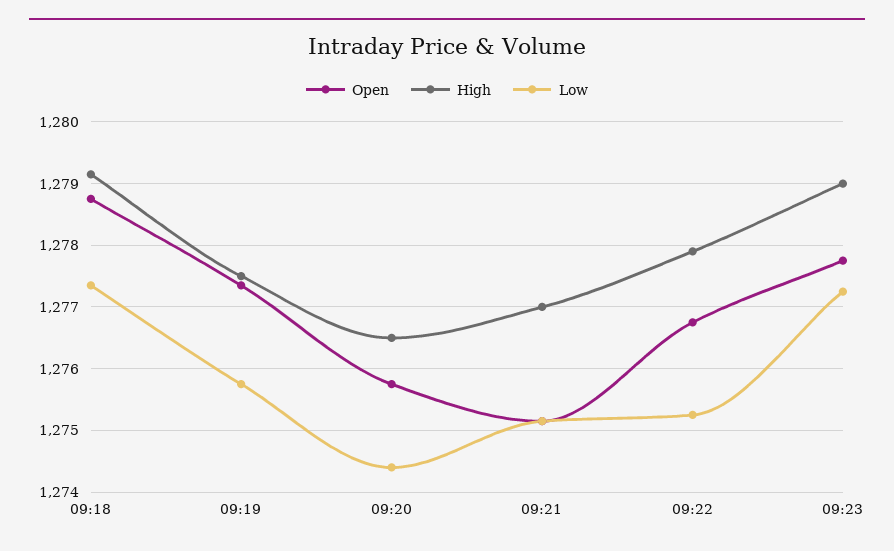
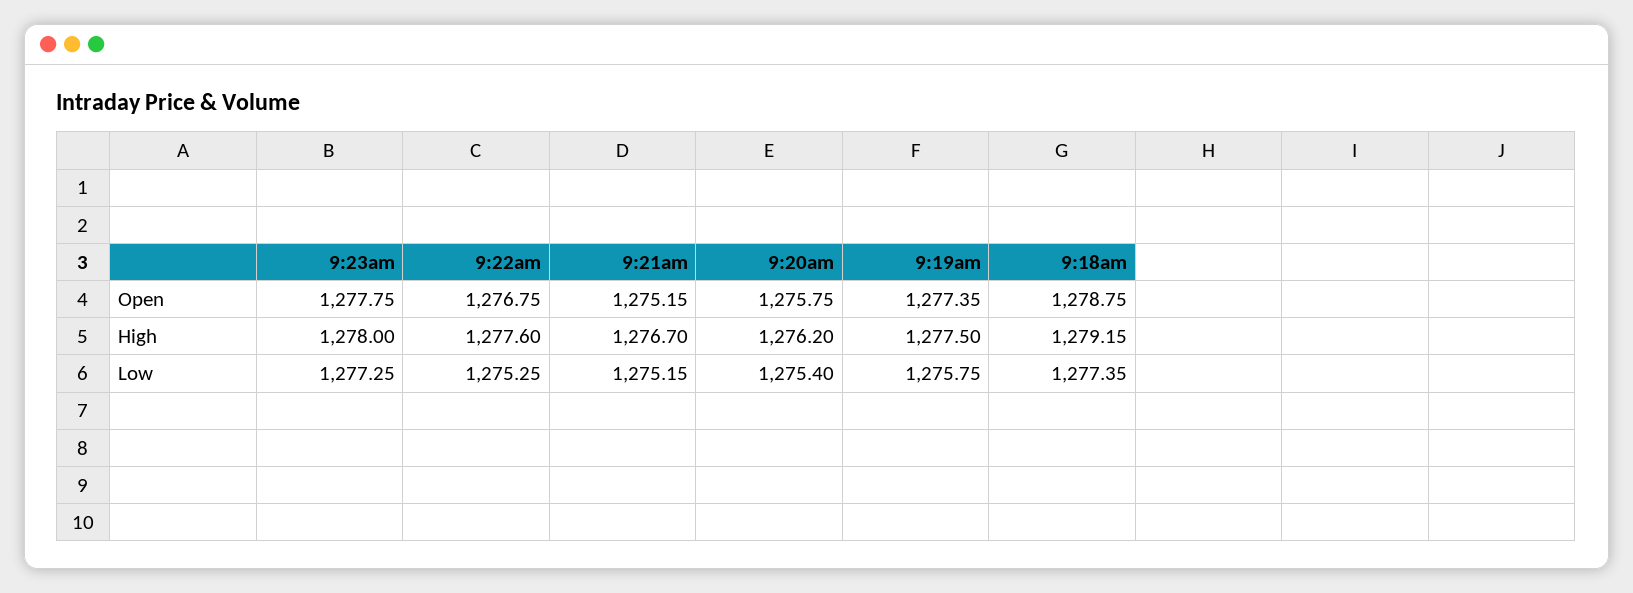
  {
    "Open": {
      "09:18": 1278.75,
      "09:19": 1277.35,
      "09:20": 1275.75,
      "09:21": 1275.15,
      "09:22": 1276.75,
      "09:23": 1277.75
    },
    "High": {
      "09:18": 1279.15,
      "09:19": 1277.5,
-     "09:20": 1276.5,
+     "09:20": 1276.2,
-     "09:21": 1277,
+     "09:21": 1276.7,
-     "09:22": 1277.9,
+     "09:22": 1277.6,
-     "09:23": 1279
+     "09:23": 1278
    },
    "Low": {
      "09:18": 1277.35,
      "09:19": 1275.75,
-     "09:20": 1274.4,
+     "09:20": 1275.4,
      "09:21": 1275.15,
      "09:22": 1275.25,
      "09:23": 1277.25
    }
  }

